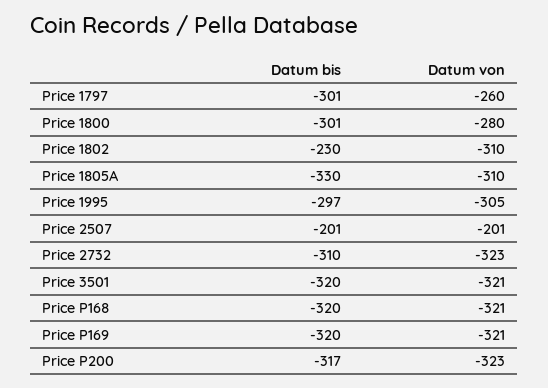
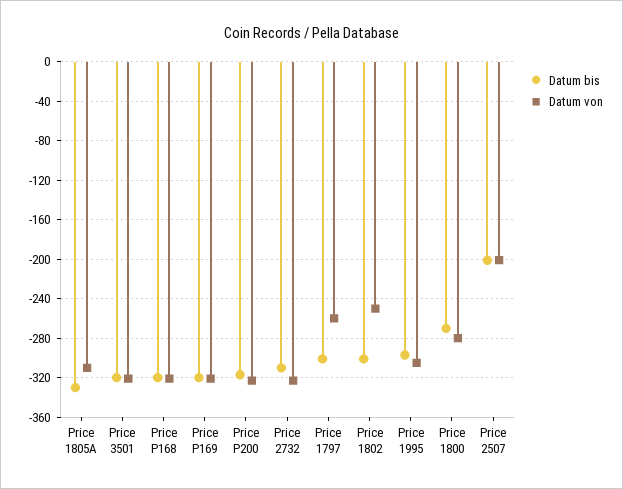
  {
    "Datum bis": {
      "Price 1797": -301,
-     "Price 1800": -301,
+     "Price 1800": -270,
-     "Price 1802": -230,
+     "Price 1802": -300,
      "Price 1805A": -330,
      "Price 1995": -297,
      "Price 2507": -201,
      "Price 2732": -310,
      "Price 3501": -320,
      "Price P168": -320,
      "Price P169": -320,
      "Price P200": -317
    },
    "Datum von": {
      "Price 1797": -260,
      "Price 1800": -280,
-     "Price 1802": -310,
+     "Price 1802": -250,
      "Price 1805A": -310,
      "Price 1995": -305,
      "Price 2507": -201,
      "Price 2732": -323,
      "Price 3501": -321,
      "Price P168": -321,
      "Price P169": -321,
      "Price P200": -323
    }
  }

